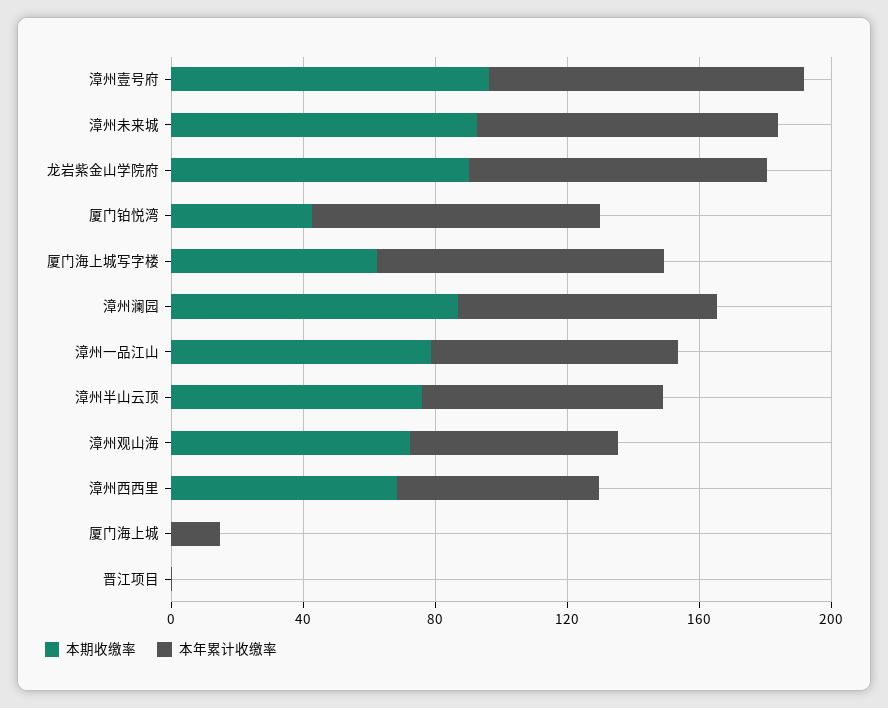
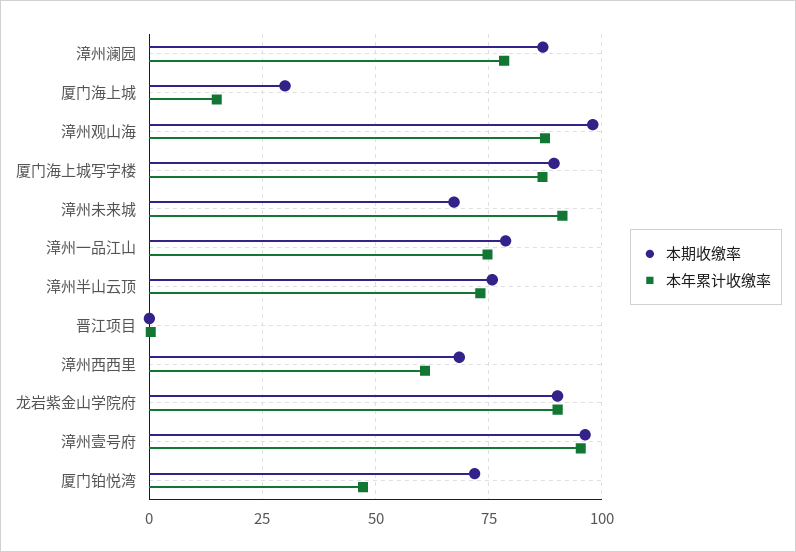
  {
    "本期收缴率": {
      "漳州壹号府": 97.5,
-     "漳州未来城": 90,
+     "漳州未来城": 67.5,
      "龙岩紫金山学院府": 90,
-     "厦门铂悦湾": 40,
+     "厦门铂悦湾": 72.5,
-     "厦门海上城写字楼": 60,
+     "厦门海上城写字楼": 90,
      "漳州澜园": 87.5,
      "漳州一品江山": 80,
      "漳州半山云顶": 75,
-     "漳州观山海": 70,
+     "漳州观山海": 97.5,
      "漳州西西里": 67.5,
-     "厦门海上城": 0,
+     "厦门海上城": 30,
      "晋江项目": 0
    },
    "本年累计收缴率": {
      "漳州壹号府": 95,
      "漳州未来城": 92.5,
      "龙岩紫金山学院府": 90,
-     "厦门铂悦湾": 90,
+     "厦门铂悦湾": 47.5,
      "厦门海上城写字楼": 87.5,
      "漳州澜园": 77.5,
      "漳州一品江山": 75,
      "漳州半山云顶": 72.5,
-     "漳州观山海": 60,
+     "漳州观山海": 87.5,
      "漳州西西里": 60,
      "厦门海上城": 15,
      "晋江项目": 0
    }
  }

